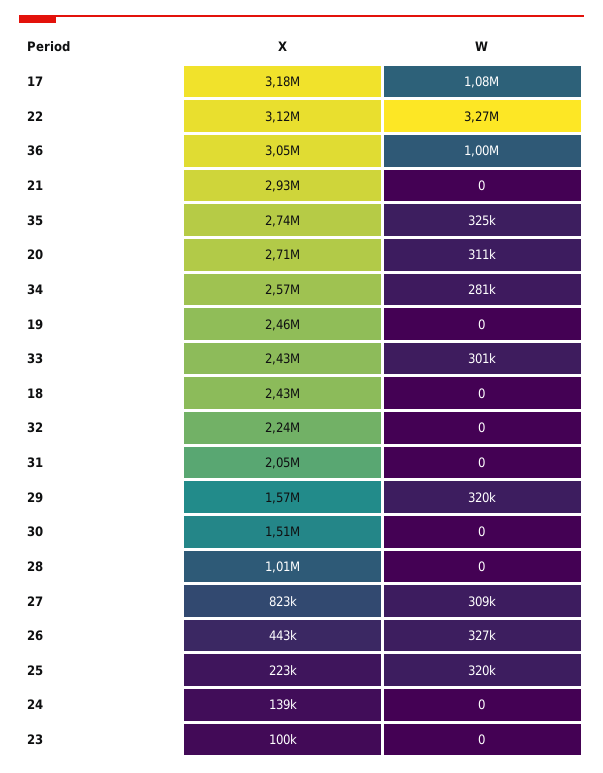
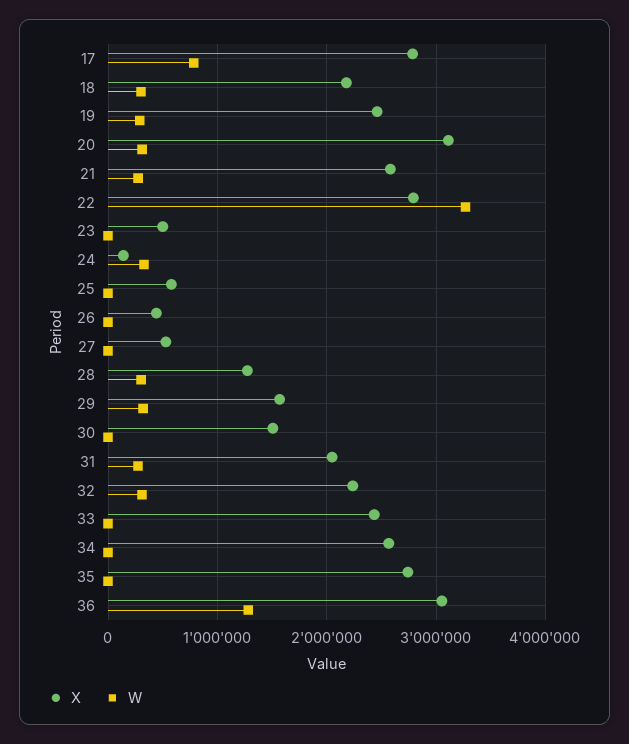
  {
    "X": {
-     "17": 3180000,
+     "17": 2800000,
-     "22": 3120000,
+     "22": 2800000,
      "36": 3050000,
-     "21": 2930000,
+     "21": 2600000,
      "35": 2740000,
-     "20": 2710000,
+     "20": 3100000,
      "34": 2570000,
      "19": 2460000,
      "33": 2430000,
-     "18": 2430000,
+     "18": 2200000,
      "32": 2240000,
      "31": 2050000,
      "29": 1570000,
      "30": 1510000,
-     "28": 1010000,
+     "28": 1300000,
-     "27": 823000,
+     "27": 500000,
      "26": 443000,
-     "25": 223000,
+     "25": 600000,
      "24": 139000,
-     "23": 100000
+     "23": 500000
    },
    "W": {
-     "17": 1080000,
+     "17": 800000,
      "22": 3270000,
-     "36": 1000000,
+     "36": 1300000,
-     "21": 0,
+     "21": 300000,
-     "35": 325000,
+     "35": 0,
      "20": 311000,
-     "34": 281000,
+     "34": 0,
-     "19": 0,
+     "19": 300000,
-     "33": 301000,
+     "33": 0,
-     "18": 0,
+     "18": 300000,
-     "32": 0,
+     "32": 300000,
-     "31": 0,
+     "31": 300000,
      "29": 320000,
      "30": 0,
-     "28": 0,
+     "28": 300000,
-     "27": 309000,
+     "27": 0,
-     "26": 327000,
+     "26": 0,
-     "25": 320000,
+     "25": 0,
-     "24": 0,
+     "24": 300000,
      "23": 0
    }
  }

